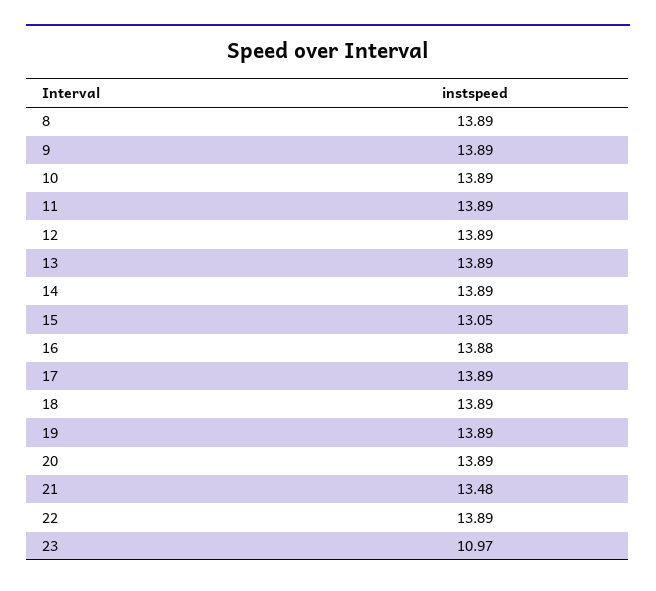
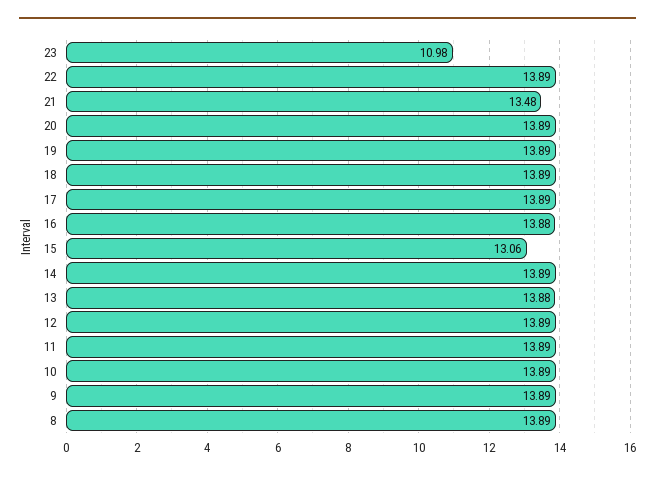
  {
    "8": 13.89,
    "9": 13.89,
    "10": 13.89,
    "11": 13.89,
    "12": 13.89,
-   "13": 13.89,
+   "13": 13.88,
    "14": 13.89,
-   "15": 13.05,
+   "15": 13.06,
    "16": 13.88,
    "17": 13.89,
    "18": 13.89,
    "19": 13.89,
    "20": 13.89,
    "21": 13.48,
    "22": 13.89,
-   "23": 10.97
+   "23": 10.98
  }

